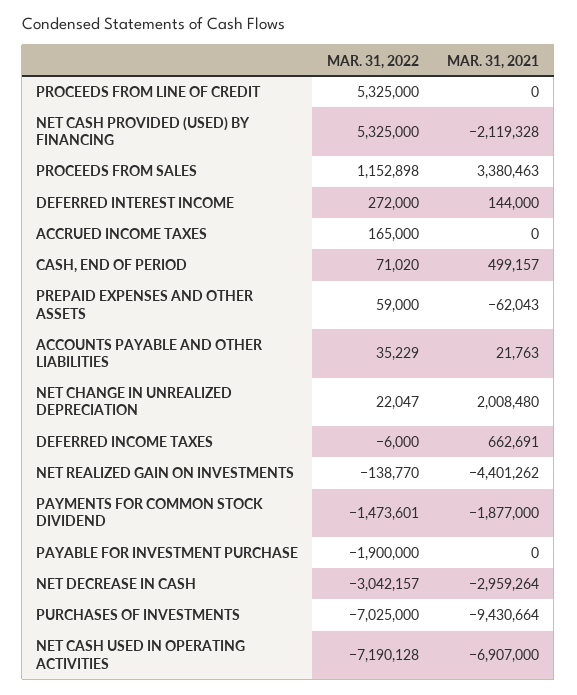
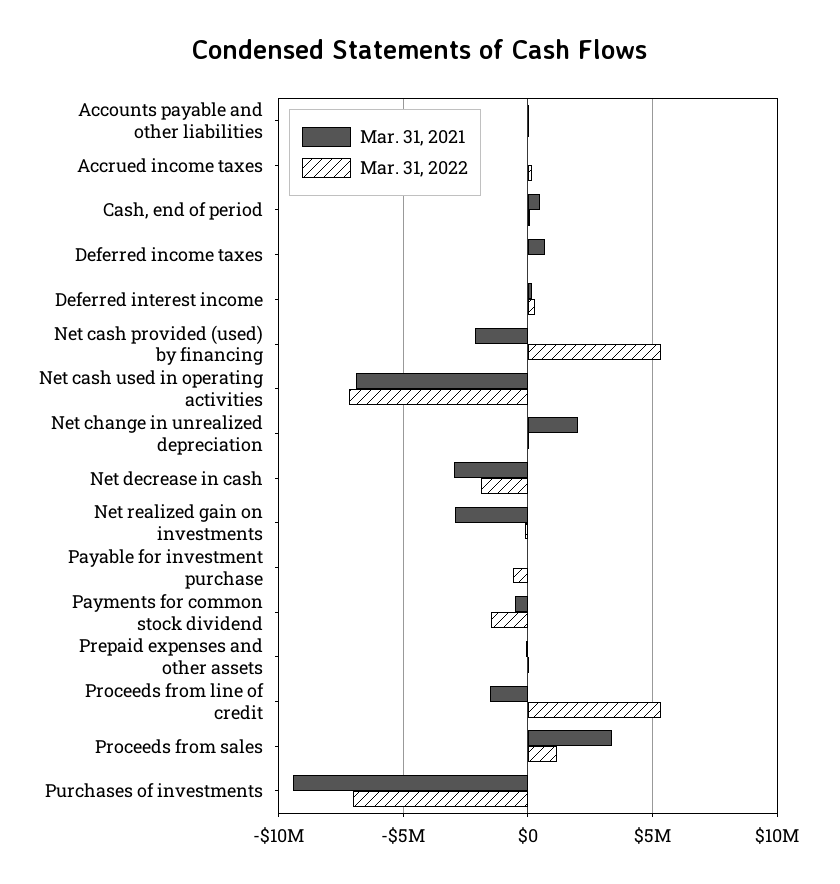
  {
    "MAR. 31, 2022": {
      "PROCEEDS FROM LINE OF CREDIT": 5325000,
      "NET CASH PROVIDED (USED) BY FINANCING": 5325000,
      "PROCEEDS FROM SALES": 1152898,
      "DEFERRED INTEREST INCOME": 272000,
      "ACCRUED INCOME TAXES": 165000,
      "CASH, END OF PERIOD": 71020,
      "PREPAID EXPENSES AND OTHER ASSETS": 59000,
      "ACCOUNTS PAYABLE AND OTHER LIABILITIES": 35229,
      "NET CHANGE IN UNREALIZED DEPRECIATION": 22047,
      "DEFERRED INCOME TAXES": -6000,
      "NET REALIZED GAIN ON INVESTMENTS": -138770,
      "PAYMENTS FOR COMMON STOCK DIVIDEND": -1473601,
-     "PAYABLE FOR INVESTMENT PURCHASE": -1900000,
+     "PAYABLE FOR INVESTMENT PURCHASE": -500000,
-     "NET DECREASE IN CASH": -3042157,
+     "NET DECREASE IN CASH": -2000000,
      "PURCHASES OF INVESTMENTS": -7025000,
      "NET CASH USED IN OPERATING ACTIVITIES": -7190128
    },
    "MAR. 31, 2021": {
-     "PROCEEDS FROM LINE OF CREDIT": 0,
+     "PROCEEDS FROM LINE OF CREDIT": -1500000,
      "NET CASH PROVIDED (USED) BY FINANCING": -2119328,
      "PROCEEDS FROM SALES": 3380463,
      "DEFERRED INTEREST INCOME": 144000,
      "ACCRUED INCOME TAXES": 0,
      "CASH, END OF PERIOD": 499157,
      "PREPAID EXPENSES AND OTHER ASSETS": -62043,
      "ACCOUNTS PAYABLE AND OTHER LIABILITIES": 21763,
      "NET CHANGE IN UNREALIZED DEPRECIATION": 2008480,
      "DEFERRED INCOME TAXES": 662691,
-     "NET REALIZED GAIN ON INVESTMENTS": -4401262,
+     "NET REALIZED GAIN ON INVESTMENTS": -3000000,
-     "PAYMENTS FOR COMMON STOCK DIVIDEND": -1877000,
+     "PAYMENTS FOR COMMON STOCK DIVIDEND": -500000,
      "PAYABLE FOR INVESTMENT PURCHASE": 0,
      "NET DECREASE IN CASH": -2959264,
      "PURCHASES OF INVESTMENTS": -9430664,
      "NET CASH USED IN OPERATING ACTIVITIES": -6907000
    }
  }

